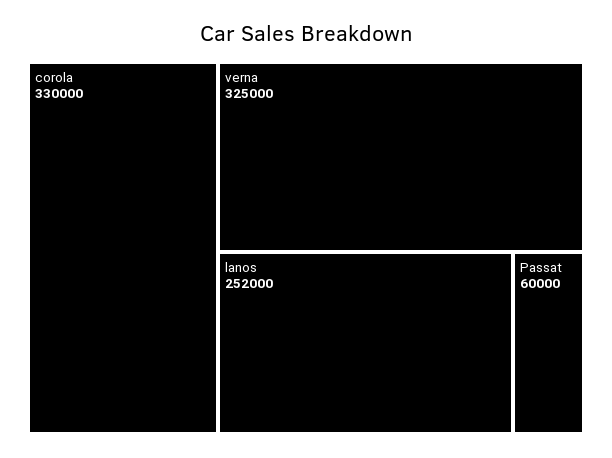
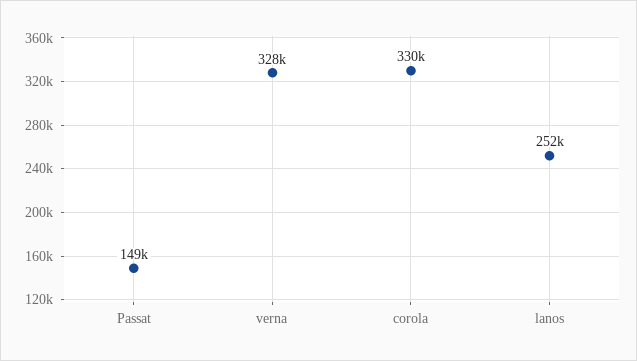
  {
    "corola": 330000,
-   "verna": 325000,
+   "verna": 328000,
    "lanos": 252000,
-   "Passat": 60000
+   "Passat": 149000
  }

